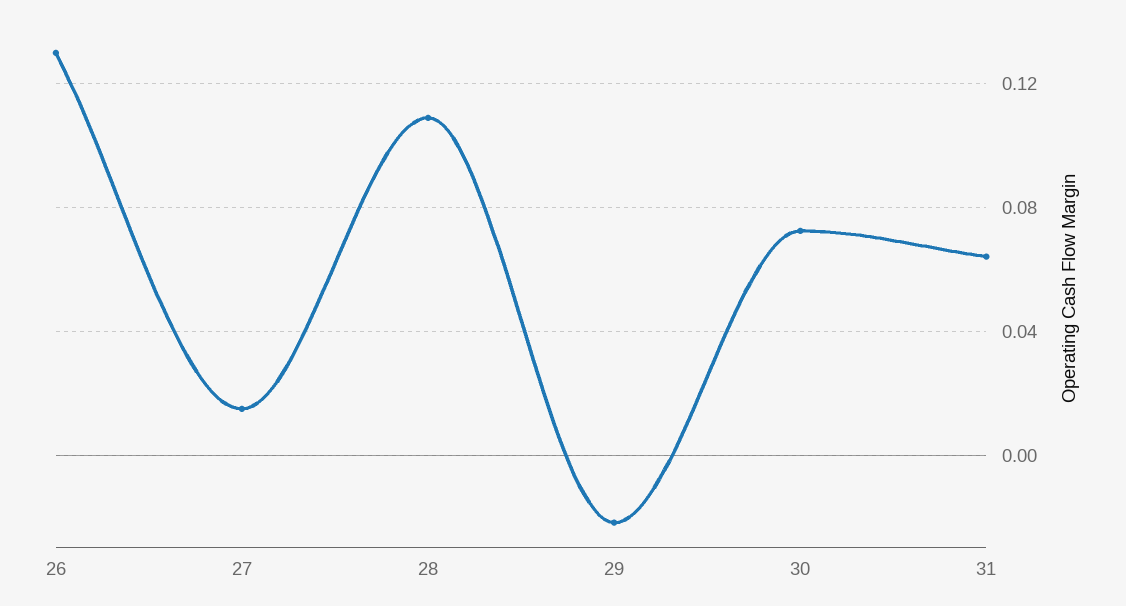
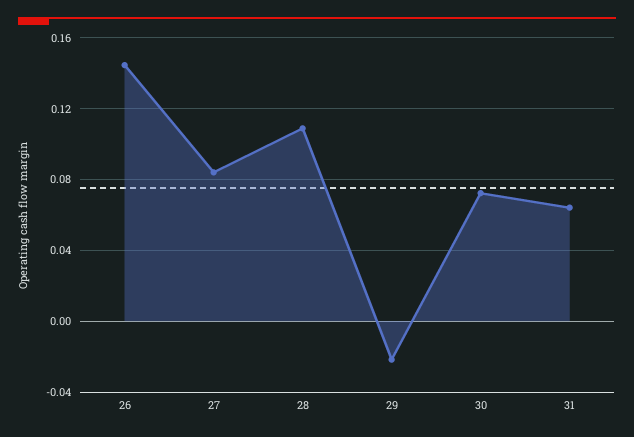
  {
-   "26": 0.13,
+   "26": 0.145,
-   "27": 0.015,
+   "27": 0.085,
    "28": 0.11,
    "29": -0.02,
    "30": 0.07,
    "31": 0.065
  }

